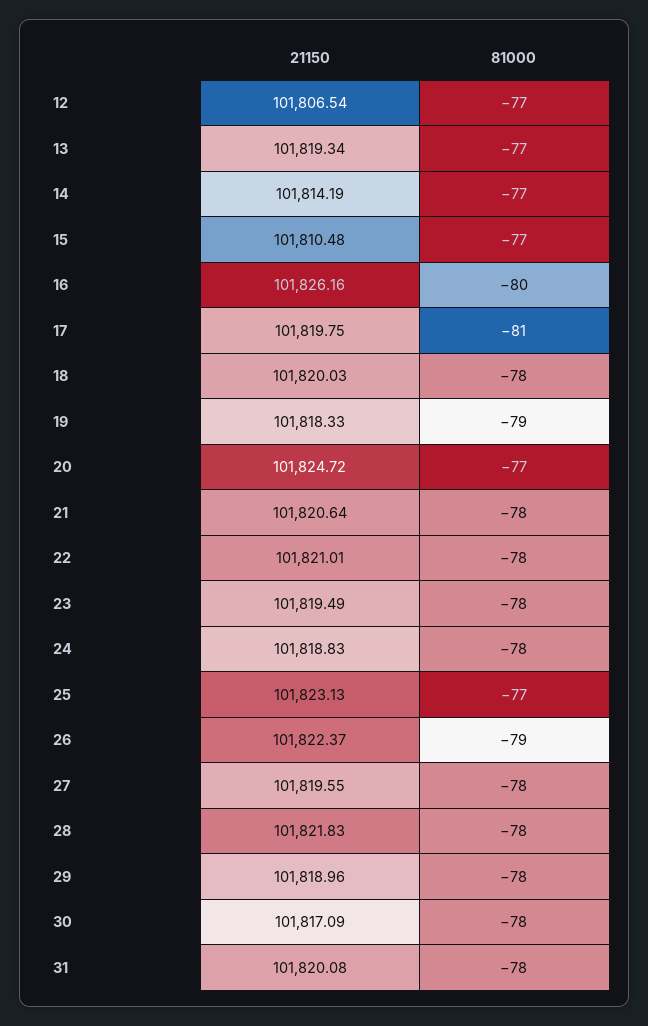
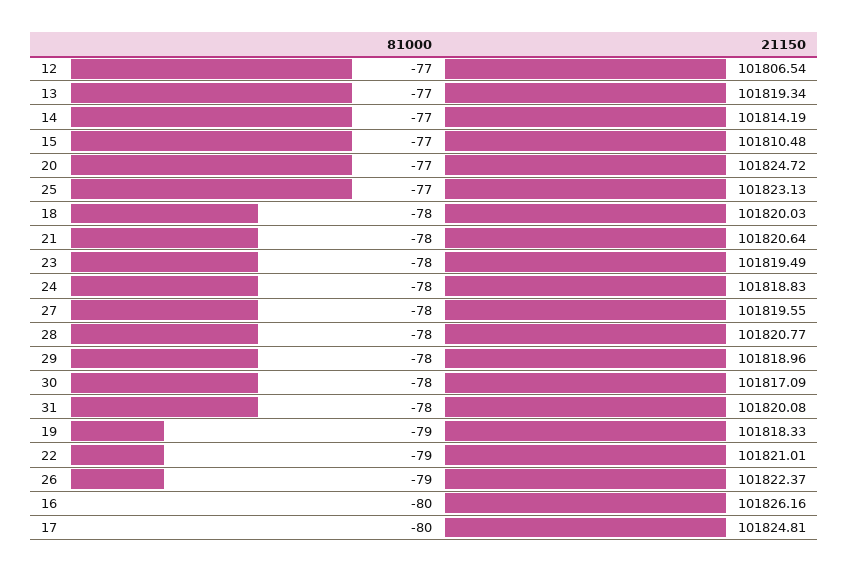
  {
    "21150": {
      "12": 101806.54,
      "13": 101819.34,
      "14": 101814.19,
      "15": 101810.48,
      "16": 101826.16,
-     "17": 101819.75,
+     "17": 101824.81,
      "18": 101820.03,
      "19": 101818.33,
      "20": 101824.72,
      "21": 101820.64,
      "22": 101821.01,
      "23": 101819.49,
      "24": 101818.83,
      "25": 101823.13,
      "26": 101822.37,
      "27": 101819.55,
-     "28": 101821.83,
+     "28": 101820.77,
      "29": 101818.96,
      "30": 101817.09,
      "31": 101820.08
    },
    "81000": {
      "12": -77,
      "13": -77,
      "14": -77,
      "15": -77,
      "16": -80,
-     "17": -81,
+     "17": -80,
      "18": -78,
      "19": -79,
      "20": -77,
      "21": -78,
-     "22": -78,
+     "22": -79,
      "23": -78,
      "24": -78,
      "25": -77,
      "26": -79,
      "27": -78,
      "28": -78,
      "29": -78,
      "30": -78,
      "31": -78
    }
  }

